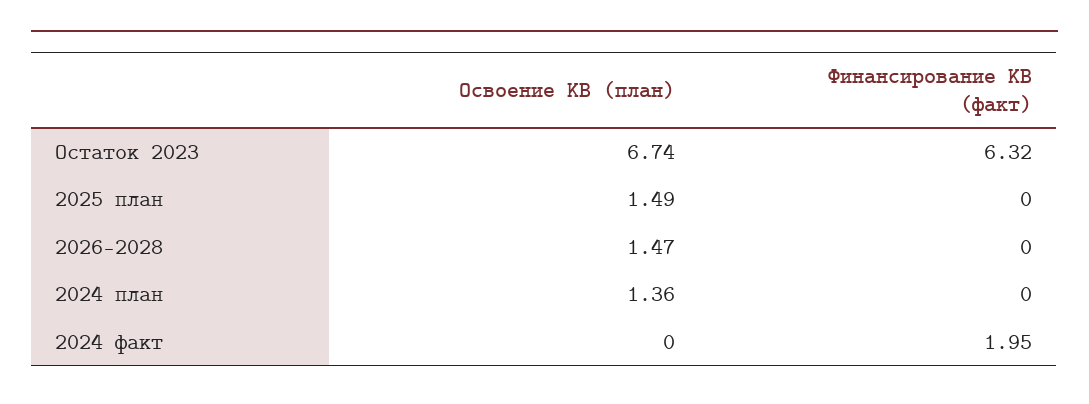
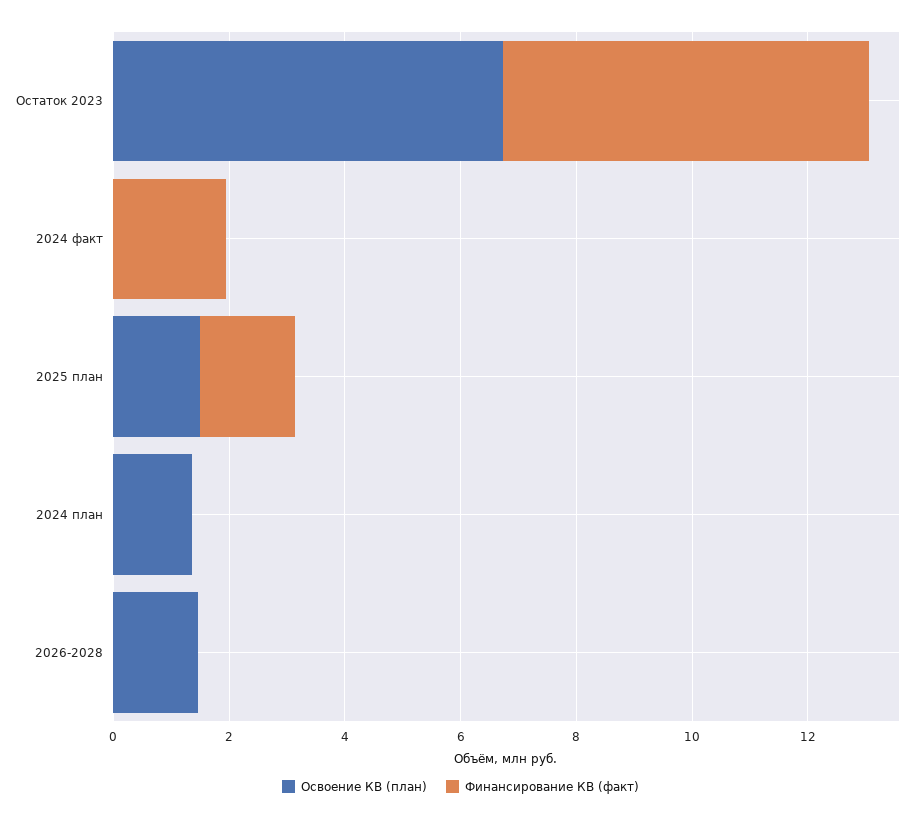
  {
    "Освоение КВ (план)": {
      "Остаток 2023": 6.74,
      "2025 план": 1.49,
      "2026-2028": 1.47,
      "2024 план": 1.36,
      "2024 факт": 0
    },
    "Финансирование КВ (факт)": {
      "Остаток 2023": 6.32,
-     "2025 план": 0,
+     "2025 план": 1.5,
      "2026-2028": 0,
      "2024 план": 0,
      "2024 факт": 1.95
    }
  }

